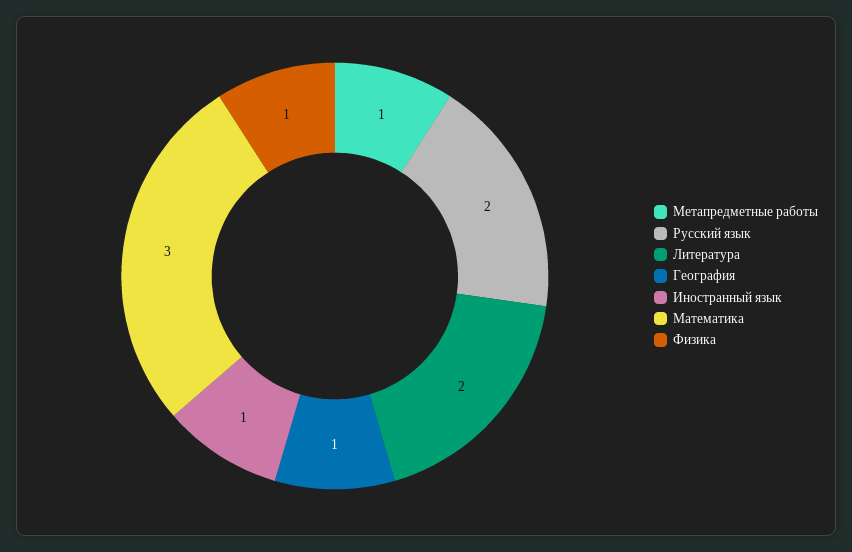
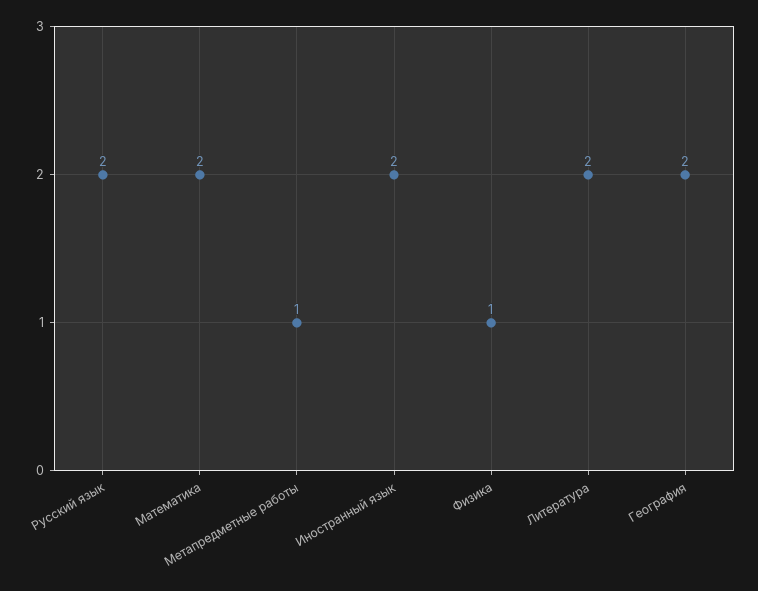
  {
    "Метапредметные работы": 1,
    "Русский язык": 2,
    "Литература": 2,
-   "География": 1,
+   "География": 2,
-   "Иностранный язык": 1,
+   "Иностранный язык": 2,
-   "Математика": 3,
+   "Математика": 2,
    "Физика": 1
  }

